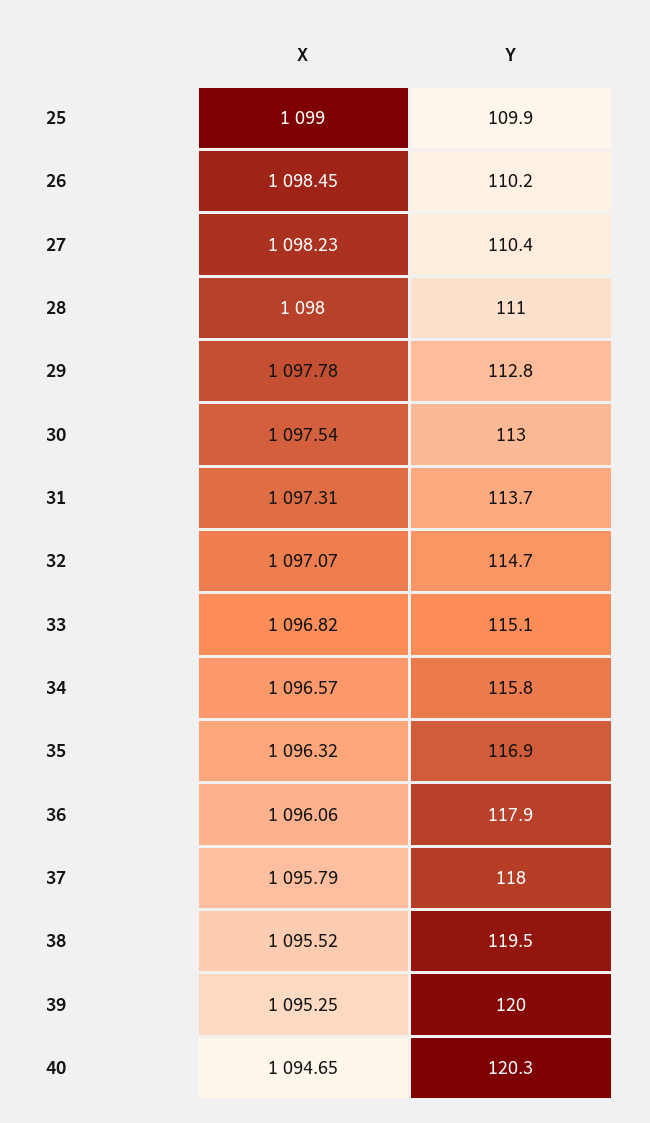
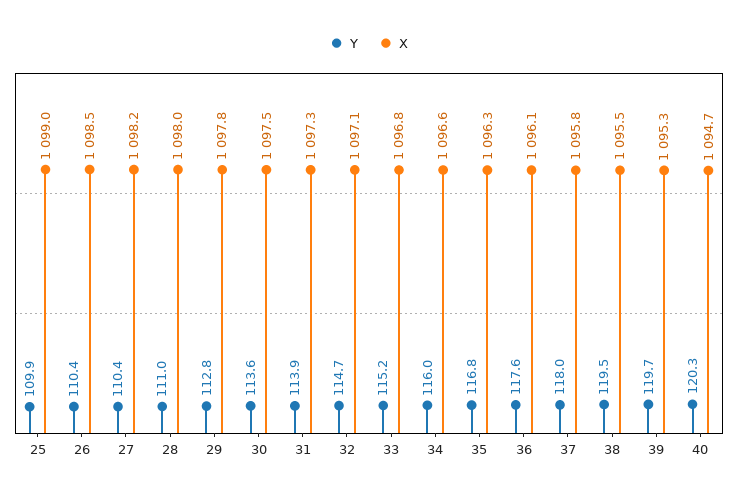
  {
    "X": {
      "25": 1099,
      "26": 1098.45,
      "27": 1098.23,
      "28": 1098,
      "29": 1097.78,
      "30": 1097.54,
      "31": 1097.31,
      "32": 1097.07,
      "33": 1096.82,
      "34": 1096.57,
      "35": 1096.32,
      "36": 1096.06,
      "37": 1095.79,
      "38": 1095.52,
      "39": 1095.25,
      "40": 1094.65
    },
    "Y": {
      "25": 109.9,
-     "26": 110.2,
+     "26": 110.4,
      "27": 110.4,
      "28": 111,
      "29": 112.8,
-     "30": 113,
+     "30": 113.6,
-     "31": 113.7,
+     "31": 113.9,
      "32": 114.7,
-     "33": 115.1,
+     "33": 115.2,
-     "34": 115.8,
+     "34": 116,
-     "35": 116.9,
+     "35": 116.8,
-     "36": 117.9,
+     "36": 117.6,
      "37": 118,
      "38": 119.5,
-     "39": 120,
+     "39": 119.7,
      "40": 120.3
    }
  }

